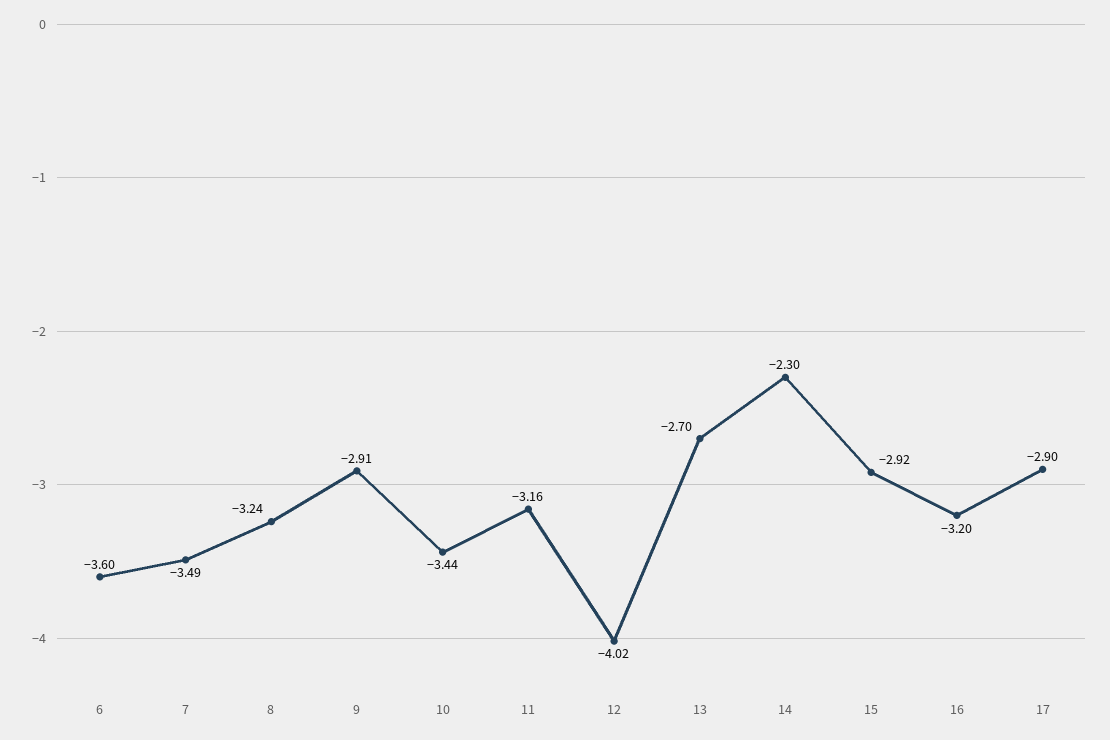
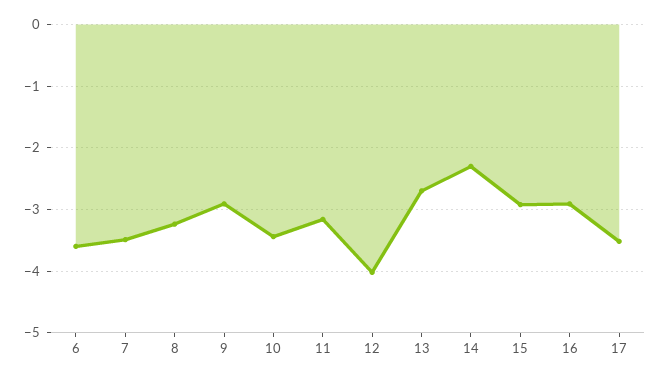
  {
    "6": -3.6,
    "7": -3.49,
    "8": -3.24,
    "9": -2.91,
    "10": -3.44,
    "11": -3.16,
    "12": -4.02,
    "13": -2.7,
    "14": -2.3,
    "15": -2.92,
-   "16": -3.2,
+   "16": -2.9,
-   "17": -2.9
+   "17": -3.5
  }

